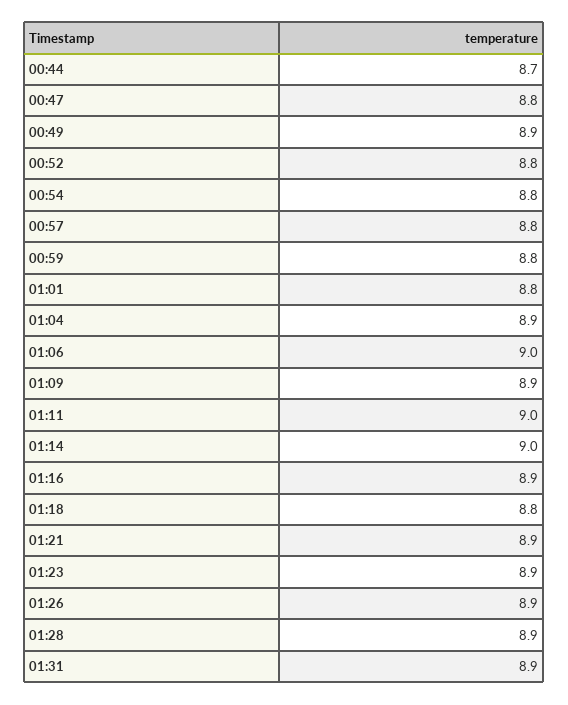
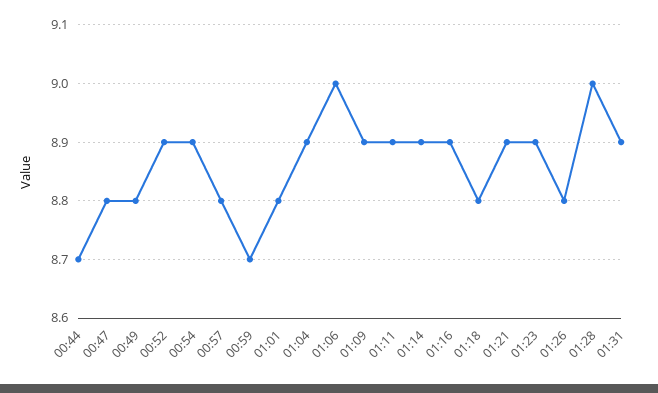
  {
    "00:44": 8.7,
    "00:47": 8.8,
-   "00:49": 8.9,
+   "00:49": 8.8,
-   "00:52": 8.8,
+   "00:52": 8.9,
-   "00:54": 8.8,
+   "00:54": 8.9,
    "00:57": 8.8,
-   "00:59": 8.8,
+   "00:59": 8.7,
    "01:01": 8.8,
    "01:04": 8.9,
    "01:06": 9,
    "01:09": 8.9,
-   "01:11": 9,
+   "01:11": 8.9,
-   "01:14": 9,
+   "01:14": 8.9,
    "01:16": 8.9,
    "01:18": 8.8,
    "01:21": 8.9,
    "01:23": 8.9,
-   "01:26": 8.9,
+   "01:26": 8.8,
-   "01:28": 8.9,
+   "01:28": 9,
    "01:31": 8.9
  }

